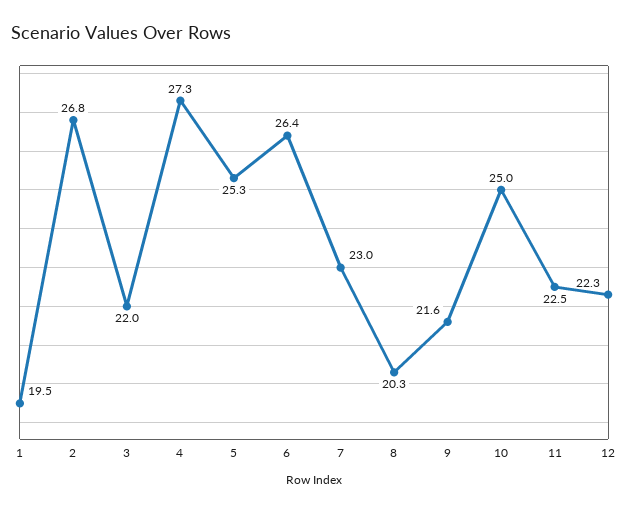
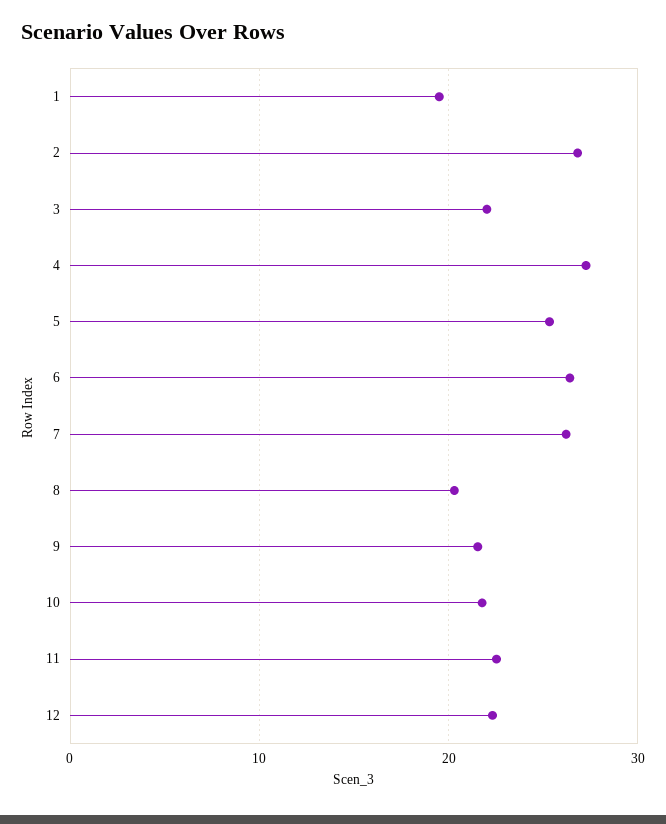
  {
    "1": 19.5,
    "2": 26.8,
    "3": 22,
    "4": 27.3,
    "5": 25.3,
    "6": 26.4,
-   "7": 23,
+   "7": 26,
    "8": 20.3,
    "9": 21.6,
-   "10": 25,
+   "10": 22,
    "11": 22.5,
    "12": 22.3
  }

